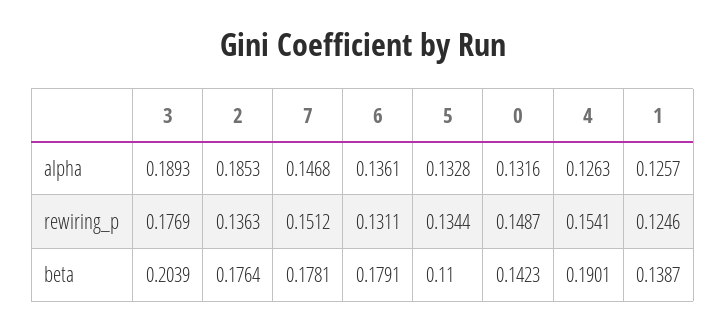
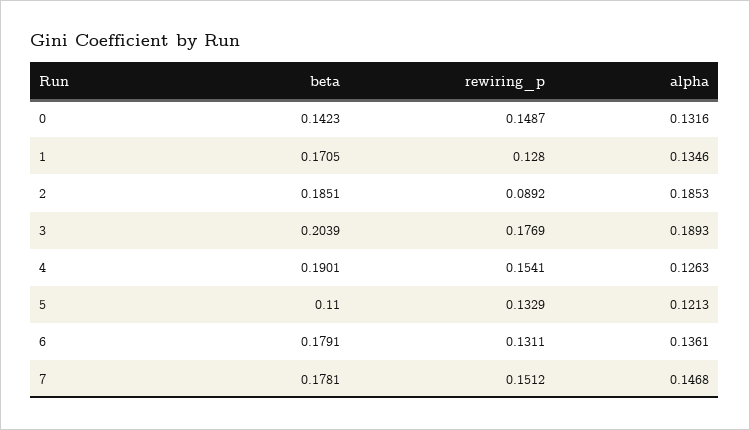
  {
    "3": {
      "alpha": 0.1893,
      "rewiring_p": 0.1769,
      "beta": 0.2039
    },
    "2": {
      "alpha": 0.1853,
-     "rewiring_p": 0.1363,
+     "rewiring_p": 0.0892,
-     "beta": 0.1764
+     "beta": 0.1851
    },
    "7": {
      "alpha": 0.1468,
      "rewiring_p": 0.1512,
      "beta": 0.1781
    },
    "6": {
      "alpha": 0.1361,
      "rewiring_p": 0.1311,
      "beta": 0.1791
    },
    "5": {
-     "alpha": 0.1328,
+     "alpha": 0.1213,
-     "rewiring_p": 0.1344,
+     "rewiring_p": 0.1329,
      "beta": 0.11
    },
    "0": {
      "alpha": 0.1316,
      "rewiring_p": 0.1487,
      "beta": 0.1423
    },
    "4": {
      "alpha": 0.1263,
      "rewiring_p": 0.1541,
      "beta": 0.1901
    },
    "1": {
-     "alpha": 0.1257,
+     "alpha": 0.1346,
-     "rewiring_p": 0.1246,
+     "rewiring_p": 0.128,
-     "beta": 0.1387
+     "beta": 0.1705
    }
  }

